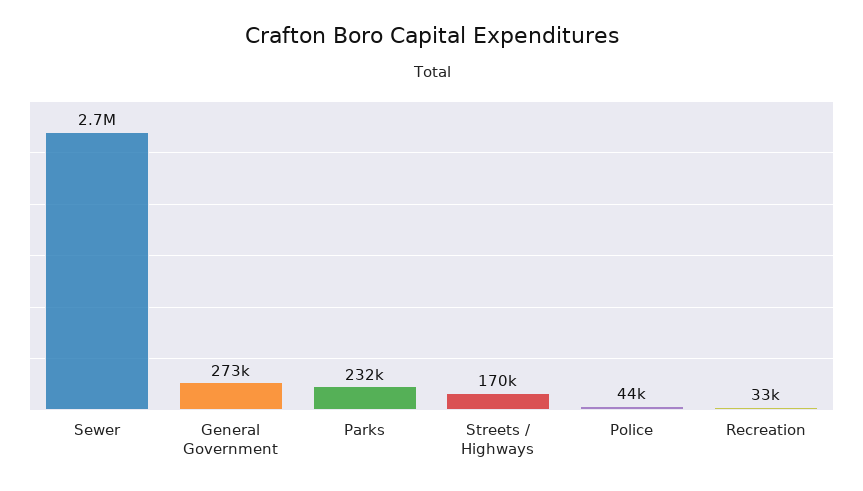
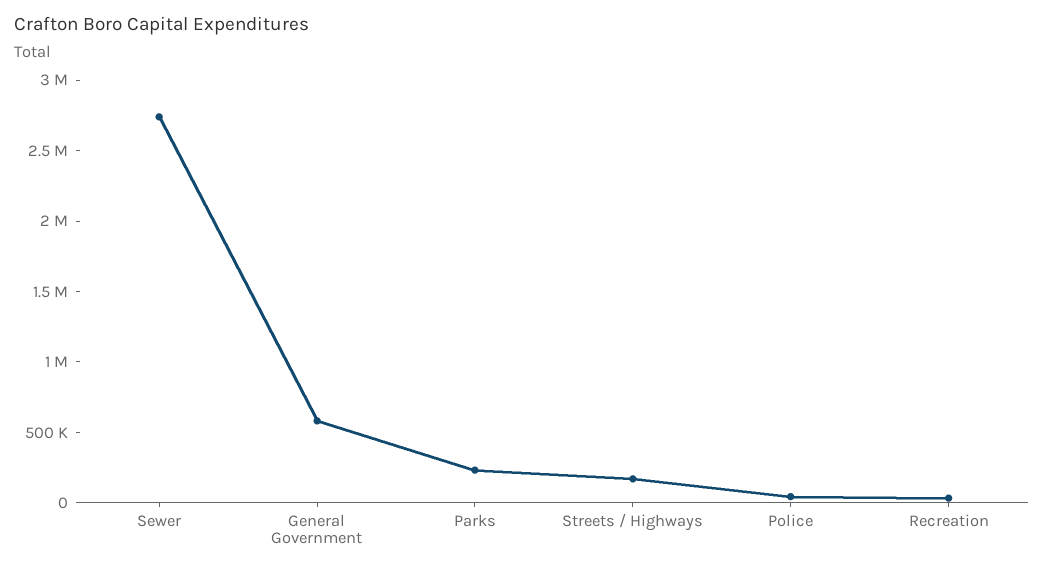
  {
    "Sewer": 2700000,
-   "General Government": 273000,
+   "General Government": 600000,
    "Parks": 232000,
    "Streets / Highways": 170000,
    "Police": 44000,
    "Recreation": 33000
  }

